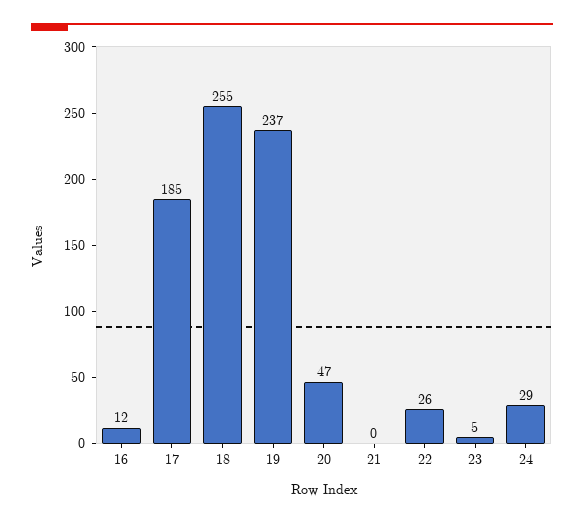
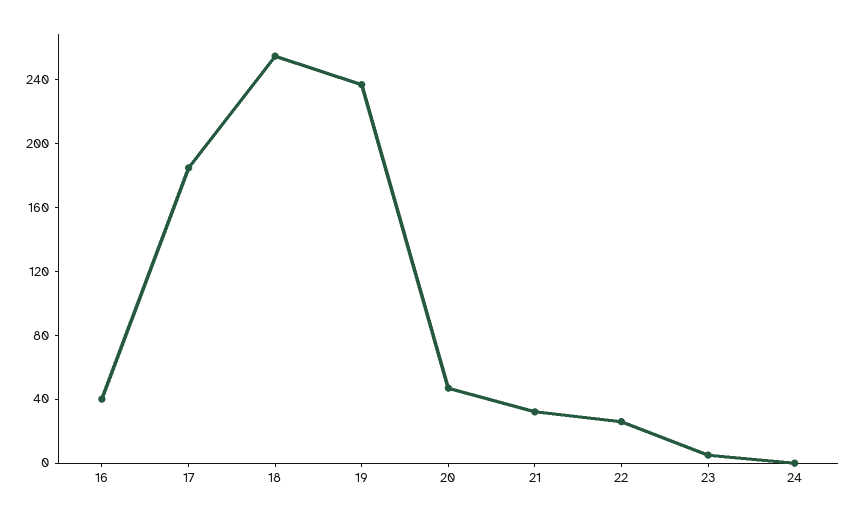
  {
-   "16": 12,
+   "16": 40,
    "17": 185,
    "18": 255,
    "19": 237,
    "20": 47,
-   "21": 0,
+   "21": 30,
    "22": 26,
    "23": 5,
-   "24": 29
+   "24": 0
  }

